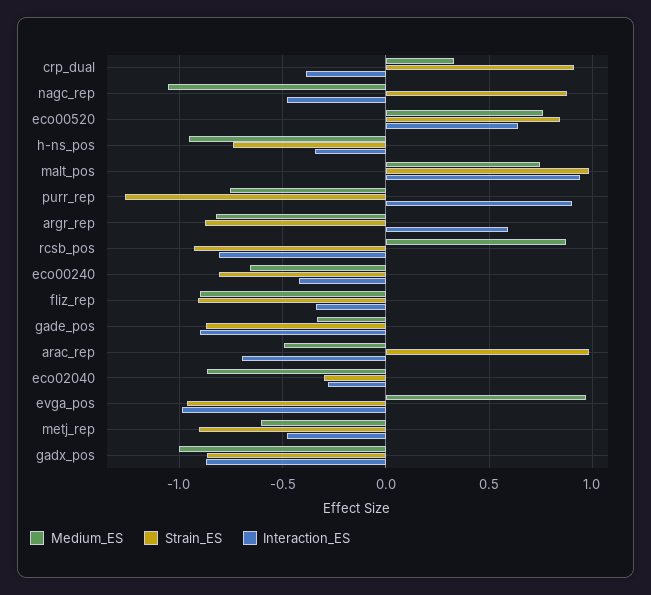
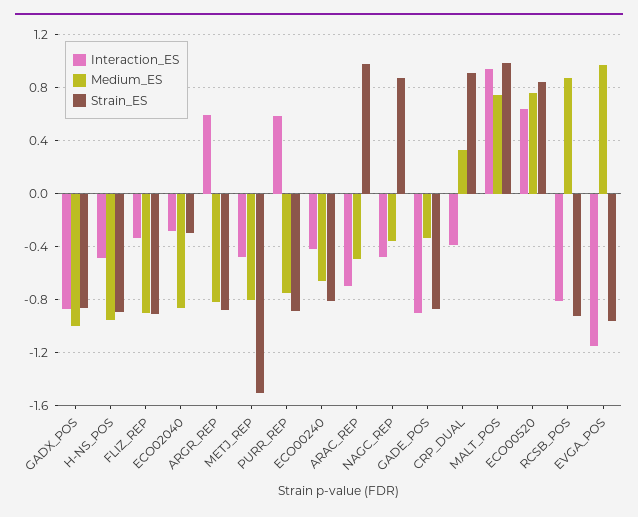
  {
    "Medium_ES": {
      "crp_dual": 0.35,
-     "nagc_rep": -1.05,
+     "nagc_rep": -0.35,
      "eco00520": 0.75,
      "h-ns_pos": -0.95,
      "malt_pos": 0.75,
      "purr_rep": -0.75,
      "argr_rep": -0.8,
      "rcsb_pos": 0.85,
      "eco00240": -0.65,
      "fliz_rep": -0.9,
      "gade_pos": -0.35,
      "arac_rep": -0.5,
      "eco02040": -0.85,
      "evga_pos": 0.95,
-     "metj_rep": -0.6,
+     "metj_rep": -0.8,
      "gadx_pos": -1
    },
    "Strain_ES": {
      "crp_dual": 0.9,
      "nagc_rep": 0.9,
      "eco00520": 0.85,
-     "h-ns_pos": -0.75,
+     "h-ns_pos": -0.9,
      "malt_pos": 1,
-     "purr_rep": -1.25,
+     "purr_rep": -0.9,
      "argr_rep": -0.85,
      "rcsb_pos": -0.95,
      "eco00240": -0.8,
      "fliz_rep": -0.9,
      "gade_pos": -0.85,
      "arac_rep": 1,
      "eco02040": -0.3,
      "evga_pos": -0.95,
-     "metj_rep": -0.9,
+     "metj_rep": -1.5,
      "gadx_pos": -0.85
    },
    "Interaction_ES": {
      "crp_dual": -0.4,
      "nagc_rep": -0.5,
      "eco00520": 0.65,
-     "h-ns_pos": -0.35,
+     "h-ns_pos": -0.5,
      "malt_pos": 0.95,
-     "purr_rep": 0.9,
+     "purr_rep": 0.6,
      "argr_rep": 0.6,
      "rcsb_pos": -0.8,
      "eco00240": -0.4,
      "fliz_rep": -0.35,
      "gade_pos": -0.9,
      "arac_rep": -0.7,
      "eco02040": -0.3,
-     "evga_pos": -1,
+     "evga_pos": -1.15,
      "metj_rep": -0.5,
      "gadx_pos": -0.85
    }
  }

